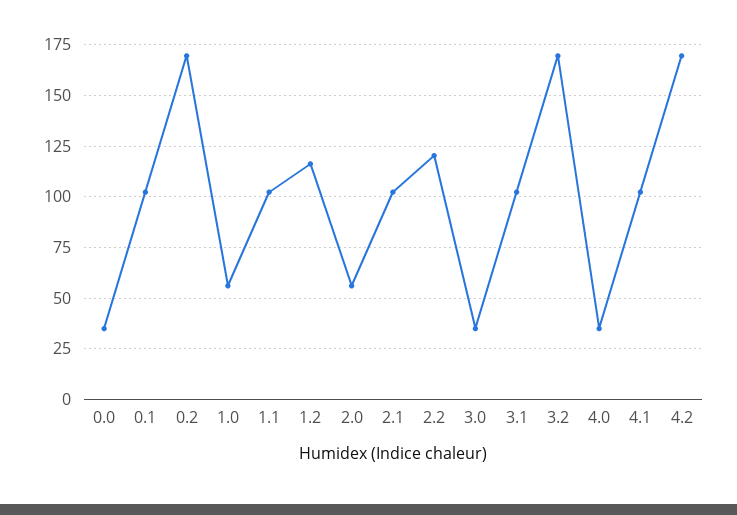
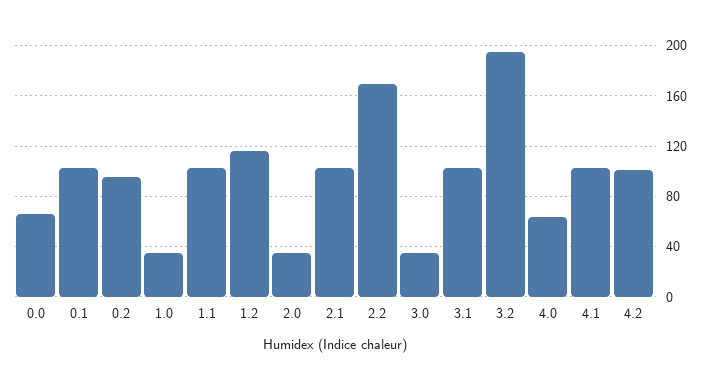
  {
-   "0.0": 35,
+   "0.0": 65,
    "0.1": 100,
-   "0.2": 170,
+   "0.2": 95,
-   "1.0": 55,
+   "1.0": 35,
    "1.1": 100,
    "1.2": 115,
-   "2.0": 55,
+   "2.0": 35,
    "2.1": 100,
-   "2.2": 120,
+   "2.2": 170,
    "3.0": 35,
    "3.1": 100,
-   "3.2": 170,
+   "3.2": 195,
-   "4.0": 35,
+   "4.0": 65,
    "4.1": 100,
-   "4.2": 170
+   "4.2": 100
  }

